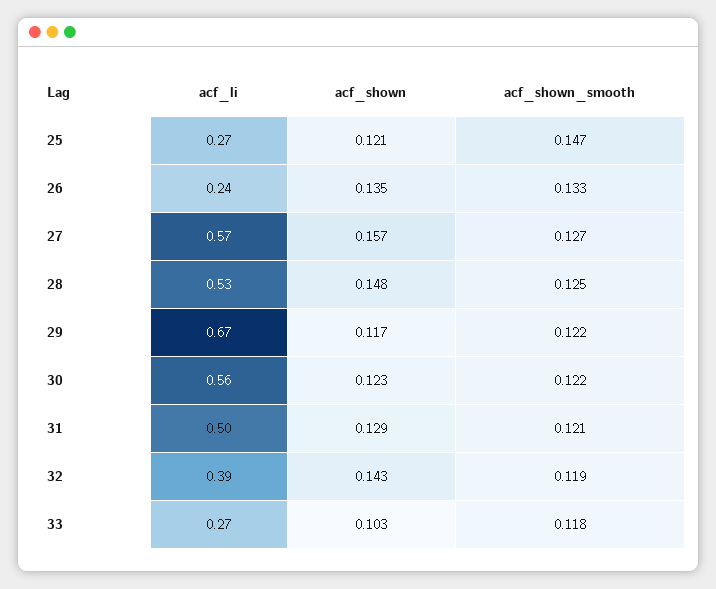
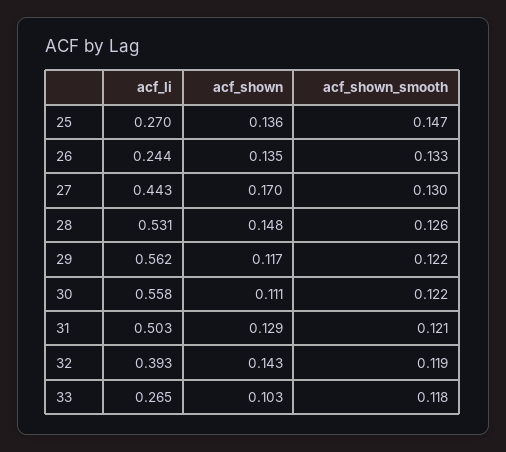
  {
    "acf_li": {
      "25": 0.27,
      "26": 0.244,
-     "27": 0.57,
+     "27": 0.443,
      "28": 0.531,
-     "29": 0.67,
+     "29": 0.562,
      "30": 0.558,
      "31": 0.503,
      "32": 0.393,
      "33": 0.265
    },
    "acf_shown": {
-     "25": 0.121,
+     "25": 0.136,
      "26": 0.135,
-     "27": 0.157,
+     "27": 0.17,
      "28": 0.148,
      "29": 0.117,
-     "30": 0.123,
+     "30": 0.111,
      "31": 0.129,
      "32": 0.143,
      "33": 0.103
    },
    "acf_shown_smooth": {
      "25": 0.147,
      "26": 0.133,
-     "27": 0.127,
+     "27": 0.13,
-     "28": 0.125,
+     "28": 0.126,
      "29": 0.122,
      "30": 0.122,
      "31": 0.121,
      "32": 0.119,
      "33": 0.118
    }
  }

